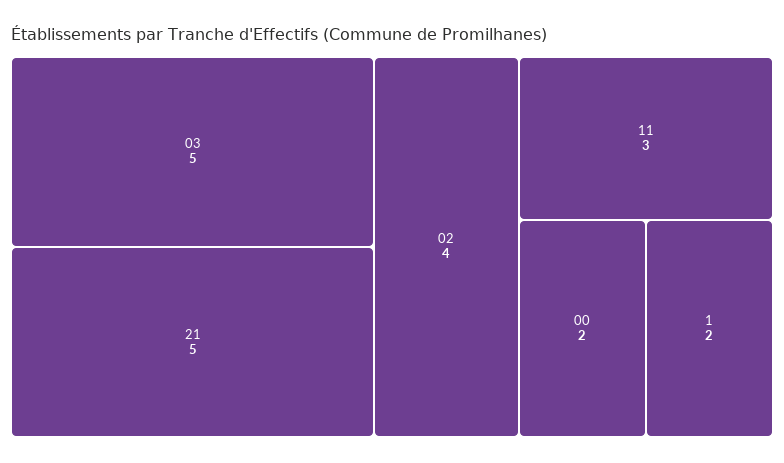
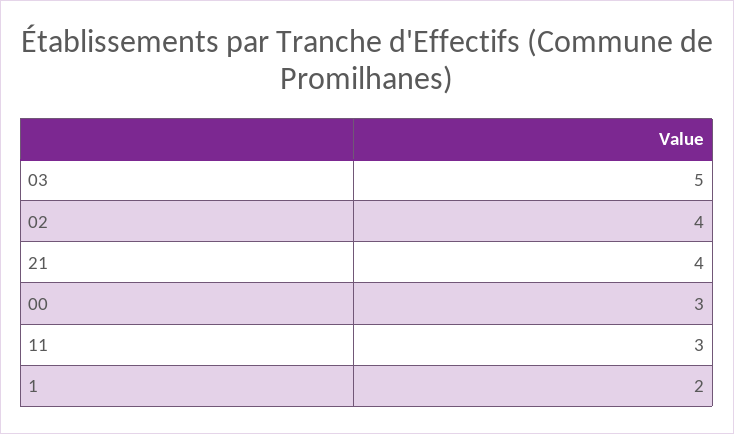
  {
    "03": 5,
-   "21": 5,
+   "21": 4,
    "02": 4,
    "11": 3,
-   "00": 2,
+   "00": 3,
    "1": 2
  }

